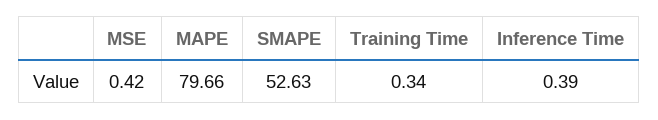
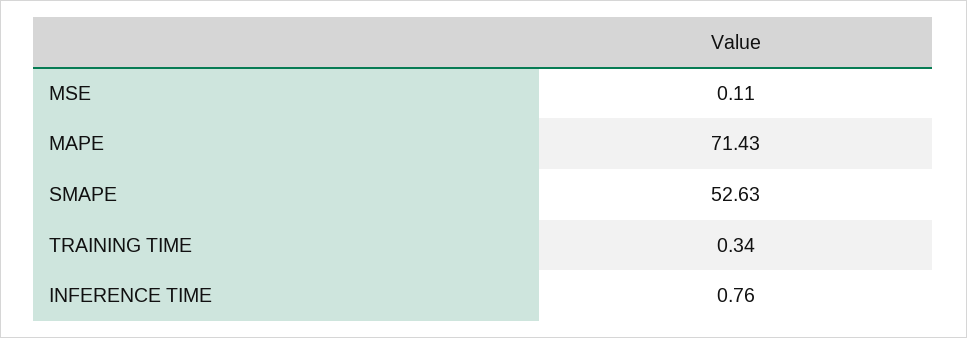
  {
-   "MSE": 0.42,
+   "MSE": 0.11,
-   "MAPE": 79.66,
+   "MAPE": 71.43,
    "SMAPE": 52.63,
    "Training Time": 0.34,
-   "Inference Time": 0.39
+   "Inference Time": 0.76
  }

